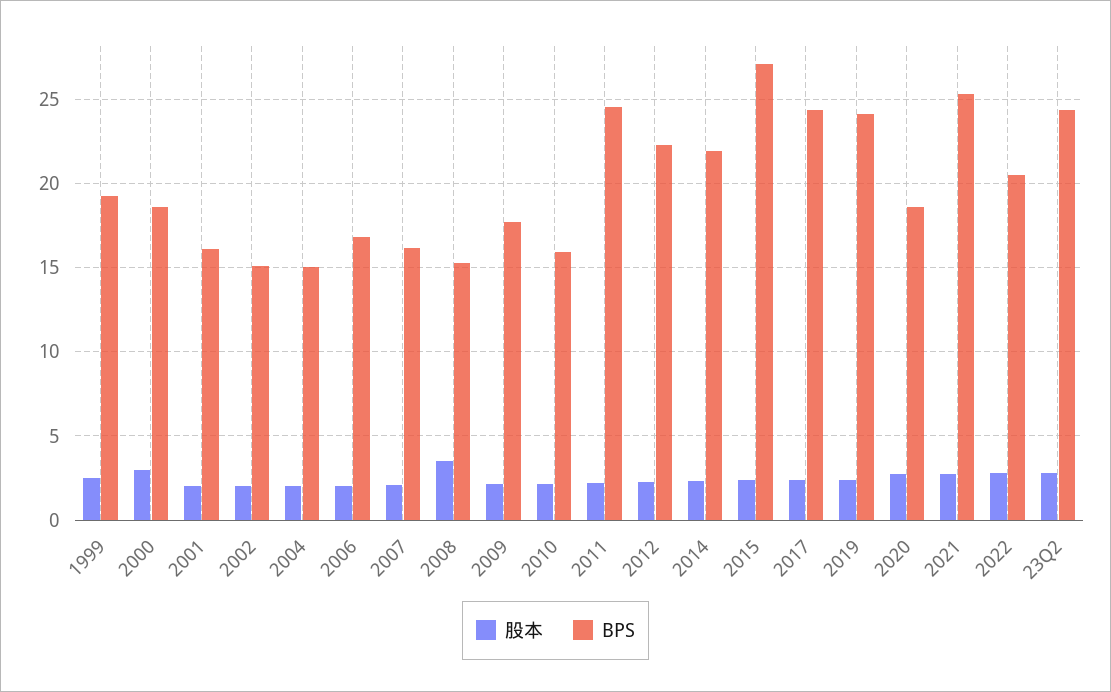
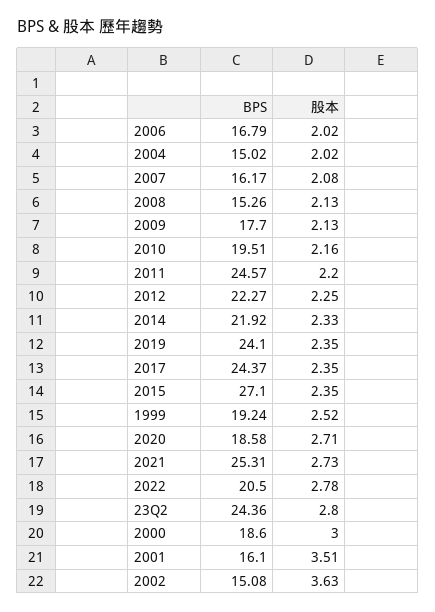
  {
    "股本": {
      "1999": 2.52,
      "2000": 3,
-     "2001": 2,
+     "2001": 3.51,
-     "2002": 2,
+     "2002": 3.63,
      "2004": 2.02,
      "2006": 2.02,
      "2007": 2.08,
-     "2008": 3.5,
+     "2008": 2.13,
      "2009": 2.13,
      "2010": 2.16,
      "2011": 2.2,
      "2012": 2.25,
      "2014": 2.33,
      "2015": 2.35,
      "2017": 2.35,
      "2019": 2.35,
      "2020": 2.71,
      "2021": 2.73,
      "2022": 2.78,
      "23Q2": 2.8
    },
    "BPS": {
      "1999": 19.24,
      "2000": 18.6,
      "2001": 16.1,
      "2002": 15.08,
      "2004": 15.02,
      "2006": 16.79,
      "2007": 16.17,
      "2008": 15.26,
      "2009": 17.7,
-     "2010": 16,
+     "2010": 19.51,
      "2011": 24.57,
      "2012": 22.27,
      "2014": 21.92,
      "2015": 27.1,
      "2017": 24.37,
      "2019": 24.1,
      "2020": 18.58,
      "2021": 25.31,
      "2022": 20.5,
      "23Q2": 24.36
    }
  }

